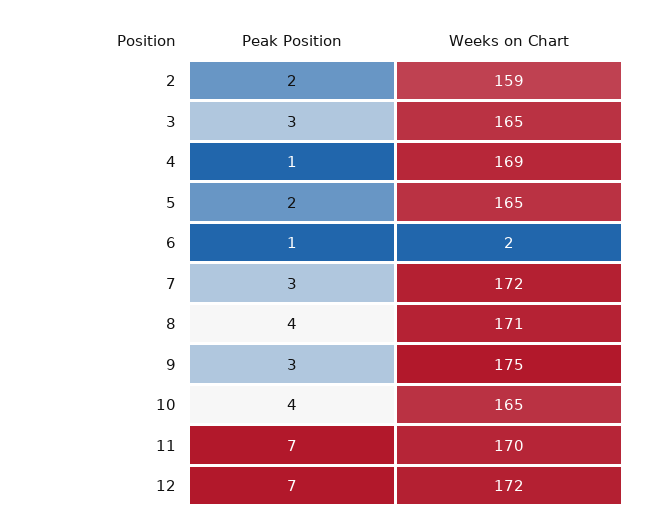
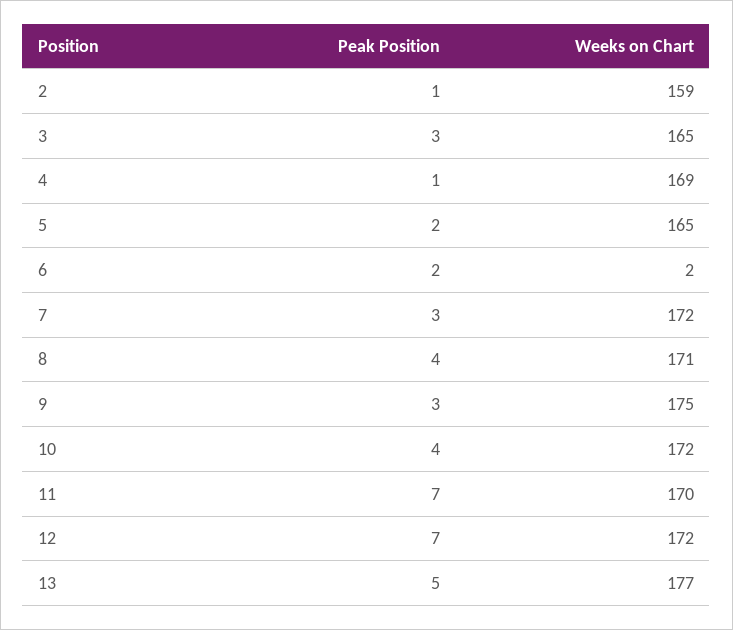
  {
    "Peak Position": {
-     "2": 2,
+     "2": 1,
      "3": 3,
      "4": 1,
      "5": 2,
-     "6": 1,
+     "6": 2,
      "7": 3,
      "8": 4,
      "9": 3,
      "10": 4,
      "11": 7,
-     "12": 7
+     "12": 7,
+     "13": 5
    },
    "Weeks on Chart": {
      "2": 159,
      "3": 165,
      "4": 169,
      "5": 165,
      "6": 2,
      "7": 172,
      "8": 171,
      "9": 175,
-     "10": 165,
+     "10": 172,
      "11": 170,
-     "12": 172
+     "12": 172,
+     "13": 177
    }
  }

